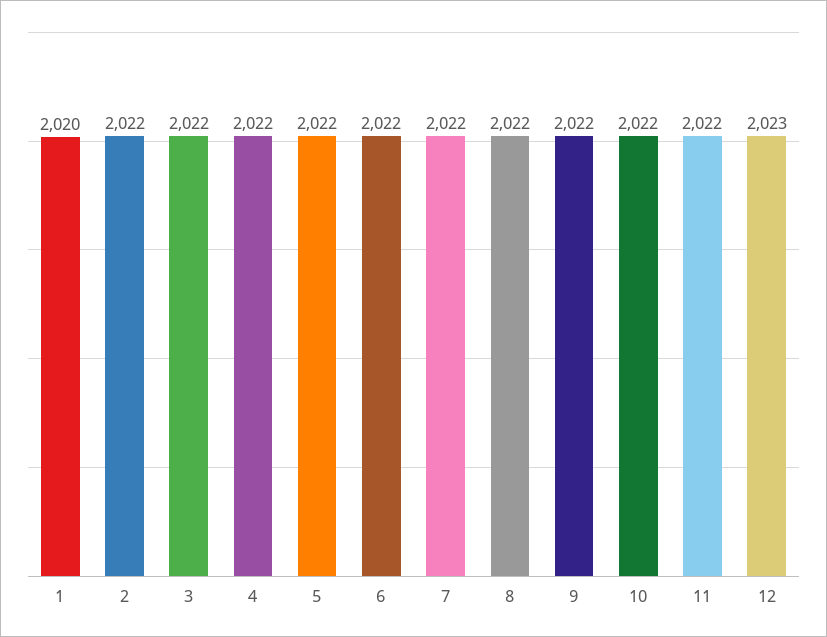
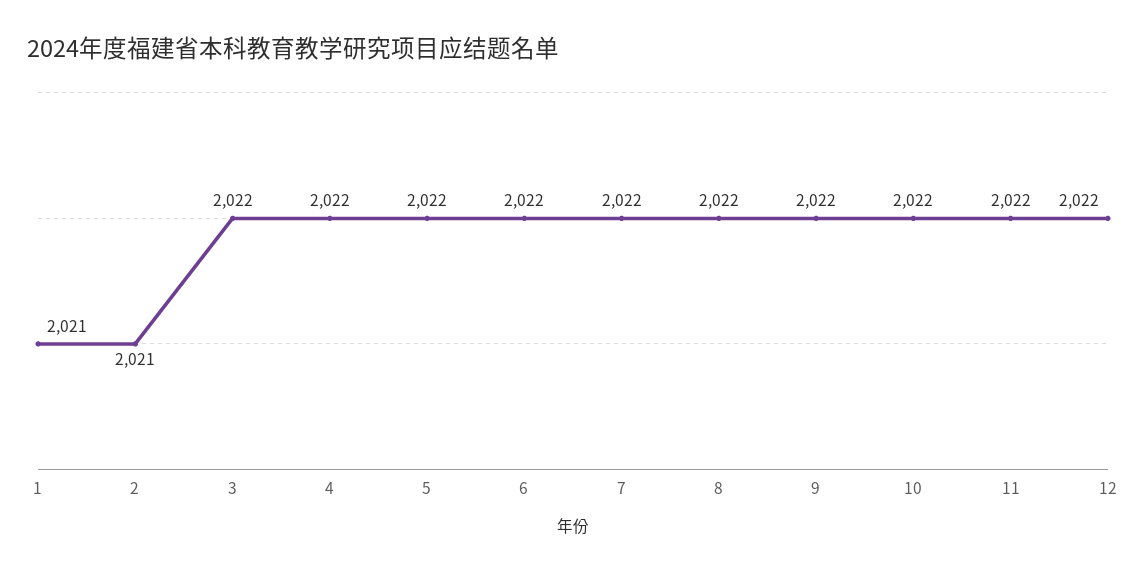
  {
-   "1": 2020,
+   "1": 2021,
-   "2": 2022,
+   "2": 2021,
    "3": 2022,
    "4": 2022,
    "5": 2022,
    "6": 2022,
    "7": 2022,
    "8": 2022,
    "9": 2022,
    "10": 2022,
    "11": 2022,
-   "12": 2023
+   "12": 2022
  }

